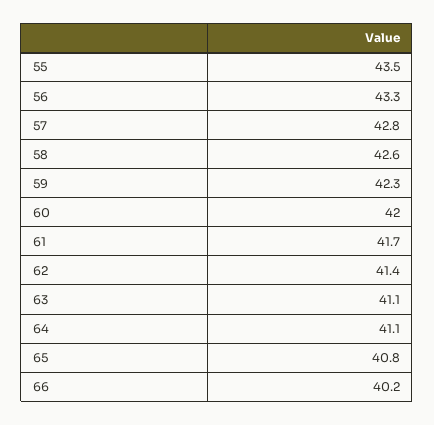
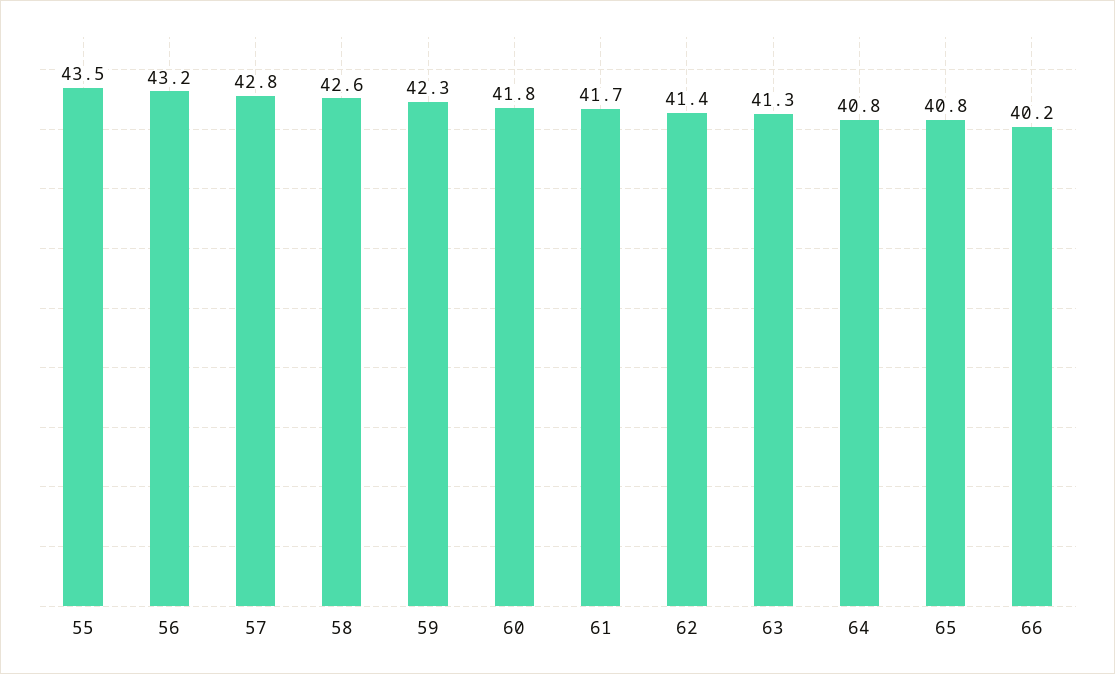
  {
    "55": 43.5,
-   "56": 43.3,
+   "56": 43.2,
    "57": 42.8,
    "58": 42.6,
    "59": 42.3,
-   "60": 42,
+   "60": 41.8,
    "61": 41.7,
    "62": 41.4,
-   "63": 41.1,
+   "63": 41.3,
-   "64": 41.1,
+   "64": 40.8,
    "65": 40.8,
    "66": 40.2
  }

